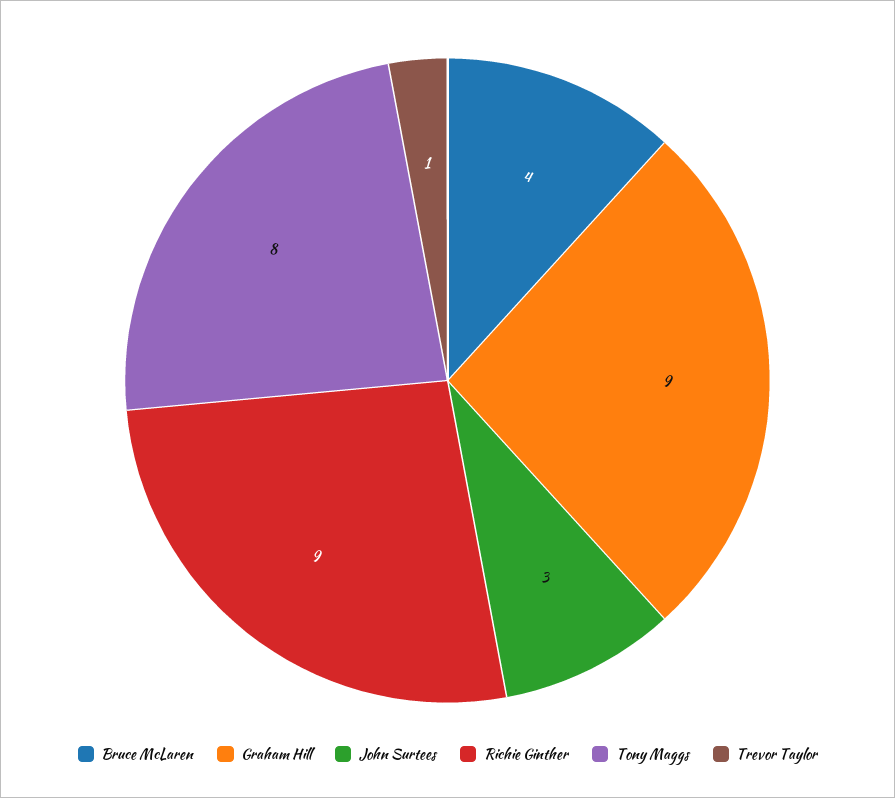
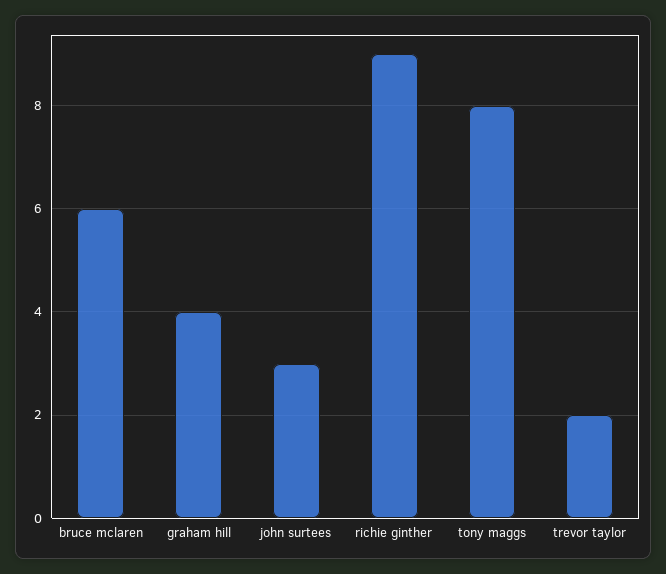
  {
-   "Bruce McLaren": 4,
+   "Bruce McLaren": 6,
-   "Graham Hill": 9,
+   "Graham Hill": 4,
    "John Surtees": 3,
    "Richie Ginther": 9,
    "Tony Maggs": 8,
-   "Trevor Taylor": 1
+   "Trevor Taylor": 2
  }

